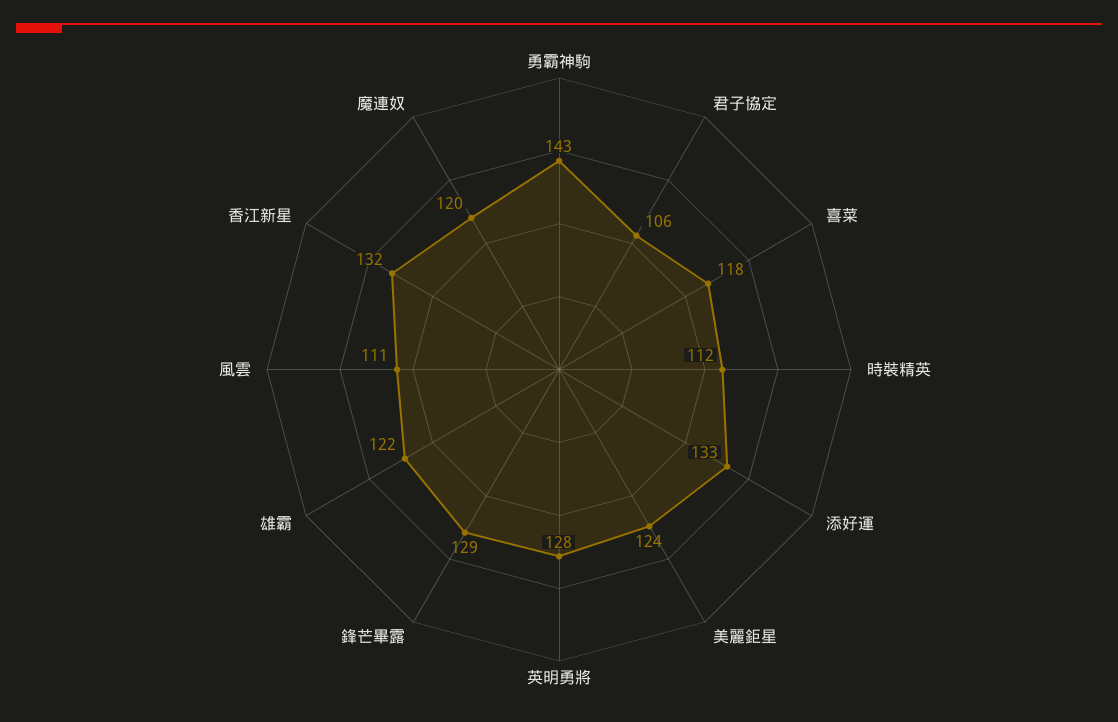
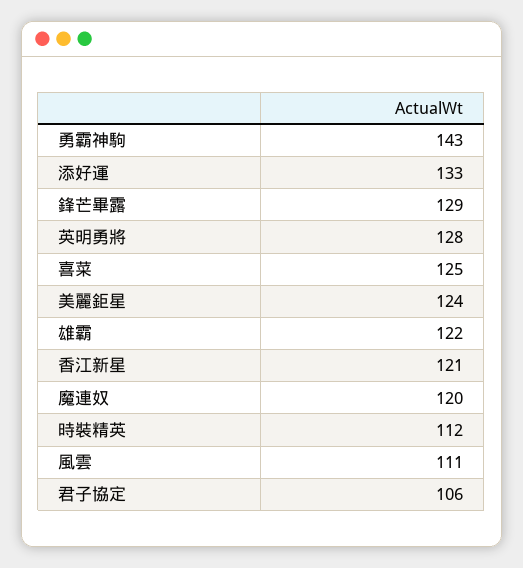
  {
    "勇霸神駒": 143,
    "君子協定": 106,
-   "喜菜": 118,
+   "喜菜": 125,
    "時裝精英": 112,
    "添好運": 133,
    "美麗鉅星": 124,
    "英明勇將": 128,
    "鋒芒畢露": 129,
    "雄霸": 122,
    "風雲": 111,
-   "香江新星": 132,
+   "香江新星": 121,
    "魔連奴": 120
  }

